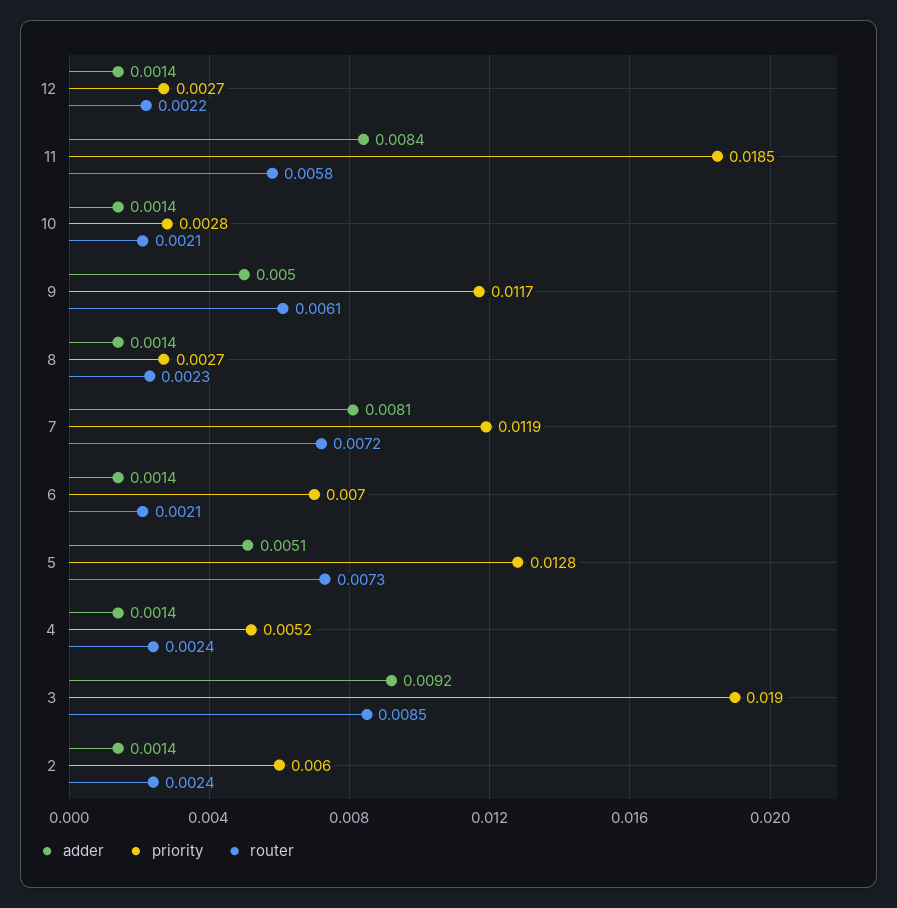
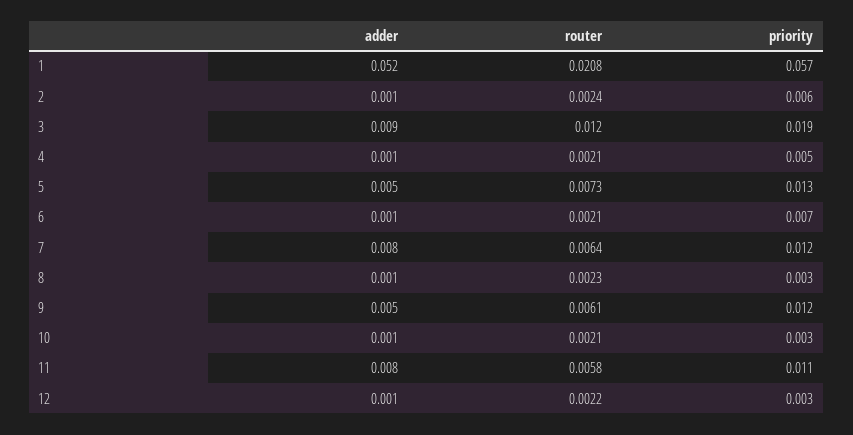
  {
    "adder": {
      "12": 0.0014,
      "11": 0.0084,
      "10": 0.0014,
      "9": 0.005,
      "8": 0.0014,
      "7": 0.0081,
      "6": 0.0014,
      "5": 0.0051,
      "4": 0.0014,
      "3": 0.0092,
-     "2": 0.0014
+     "2": 0.0014,
+     "1": 0.052
    },
    "priority": {
      "12": 0.0027,
-     "11": 0.0185,
+     "11": 0.011,
      "10": 0.0028,
      "9": 0.0117,
      "8": 0.0027,
      "7": 0.0119,
      "6": 0.007,
      "5": 0.0128,
      "4": 0.0052,
      "3": 0.019,
-     "2": 0.006
+     "2": 0.006,
+     "1": 0.057
    },
    "router": {
      "12": 0.0022,
      "11": 0.0058,
      "10": 0.0021,
      "9": 0.0061,
      "8": 0.0023,
-     "7": 0.0072,
+     "7": 0.0064,
      "6": 0.0021,
      "5": 0.0073,
-     "4": 0.0024,
+     "4": 0.0021,
-     "3": 0.0085,
+     "3": 0.012,
-     "2": 0.0024
+     "2": 0.0024,
+     "1": 0.0208
    }
  }

